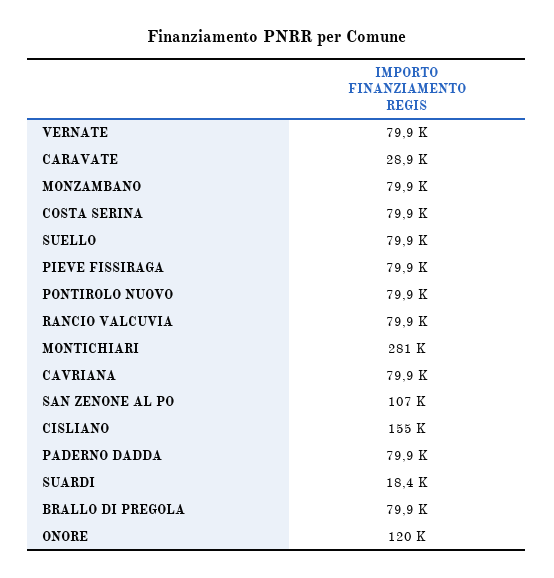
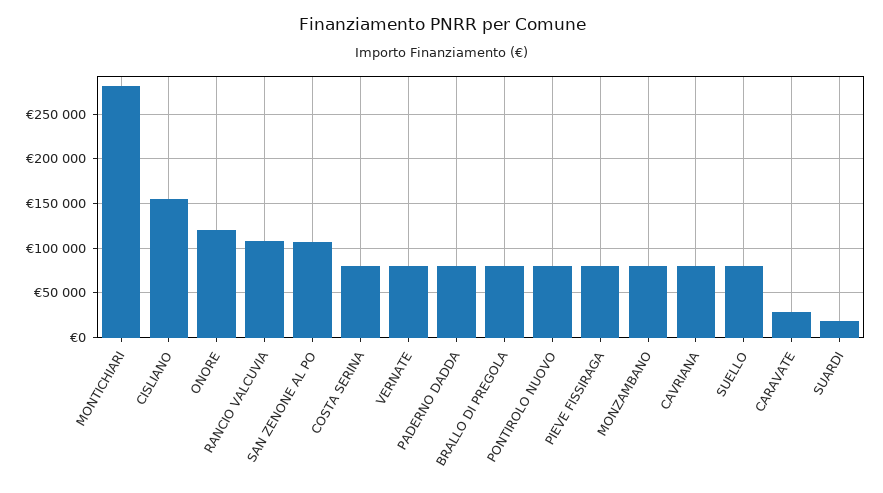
  {
    "VERNATE": 79900,
    "CARAVATE": 28900,
    "MONZAMBANO": 79900,
    "COSTA SERINA": 79900,
    "SUELLO": 79900,
    "PIEVE FISSIRAGA": 79900,
    "PONTIROLO NUOVO": 79900,
-   "RANCIO VALCUVIA": 79900,
+   "RANCIO VALCUVIA": 110000,
    "MONTICHIARI": 281000,
    "CAVRIANA": 79900,
    "SAN ZENONE AL PO": 107000,
    "CISLIANO": 155000,
    "PADERNO DADDA": 79900,
    "SUARDI": 18400,
    "BRALLO DI PREGOLA": 79900,
    "ONORE": 120000
  }

